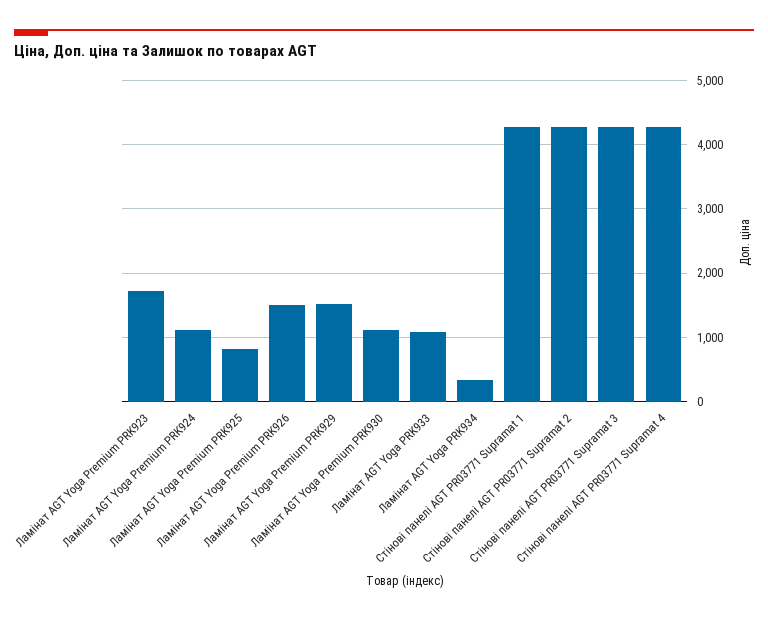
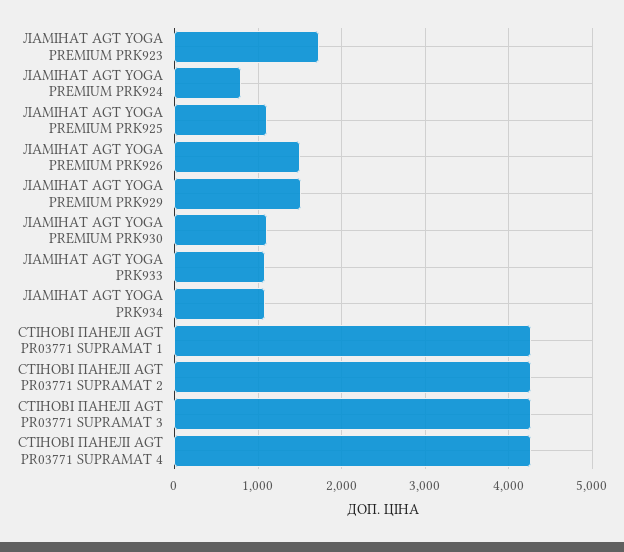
  {
    "Ламінат AGT Yoga Premium PRK923": 1700,
-   "Ламінат AGT Yoga Premium PRK924": 1100,
+   "Ламінат AGT Yoga Premium PRK924": 800,
-   "Ламінат AGT Yoga Premium PRK925": 800,
+   "Ламінат AGT Yoga Premium PRK925": 1100,
    "Ламінат AGT Yoga Premium PRK926": 1500,
    "Ламінат AGT Yoga Premium PRK929": 1500,
    "Ламінат AGT Yoga Premium PRK930": 1100,
    "Ламінат AGT Yoga PRK933": 1100,
-   "Ламінат AGT Yoga PRK934": 300,
+   "Ламінат AGT Yoga PRK934": 1100,
    "Стінові панелі AGT PR03771 Supramat 1": 4300,
    "Стінові панелі AGT PR03771 Supramat 2": 4300,
    "Стінові панелі AGT PR03771 Supramat 3": 4300,
    "Стінові панелі AGT PR03771 Supramat 4": 4300
  }

